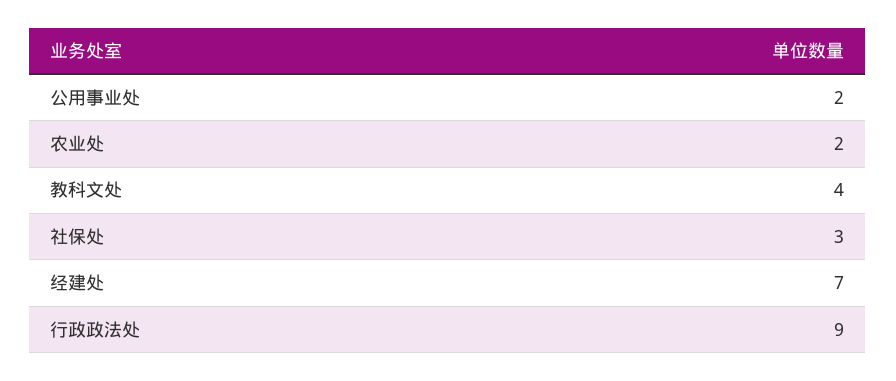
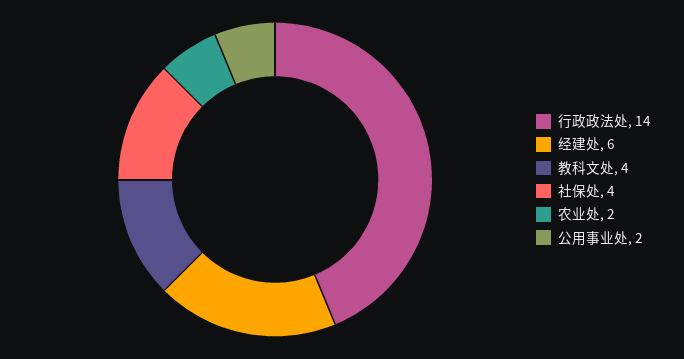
  {
    "公用事业处": 2,
    "农业处": 2,
    "教科文处": 4,
-   "社保处": 3,
+   "社保处": 4,
-   "经建处": 7,
+   "经建处": 6,
-   "行政政法处": 9
+   "行政政法处": 14
  }

